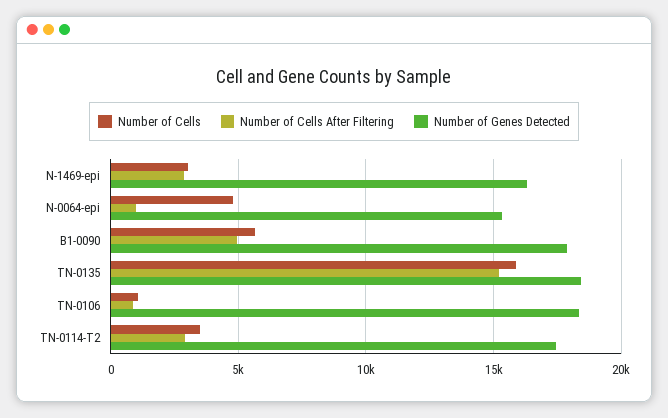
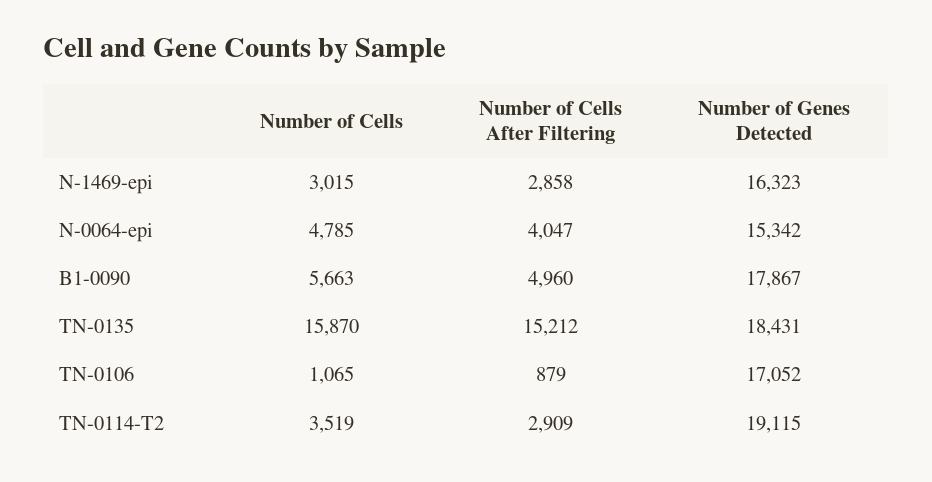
  {
    "Number of Cells": {
      "N-1469-epi": 3015,
      "N-0064-epi": 4785,
      "B1-0090": 5663,
      "TN-0135": 15870,
      "TN-0106": 1065,
      "TN-0114-T2": 3519
    },
    "Number of Cells After Filtering": {
      "N-1469-epi": 2858,
-     "N-0064-epi": 1000,
+     "N-0064-epi": 4047,
      "B1-0090": 4960,
      "TN-0135": 15212,
      "TN-0106": 879,
      "TN-0114-T2": 2909
    },
    "Number of Genes Detected": {
      "N-1469-epi": 16323,
      "N-0064-epi": 15342,
      "B1-0090": 17867,
      "TN-0135": 18431,
-     "TN-0106": 18500,
+     "TN-0106": 17052,
-     "TN-0114-T2": 17500
+     "TN-0114-T2": 19115
    }
  }

